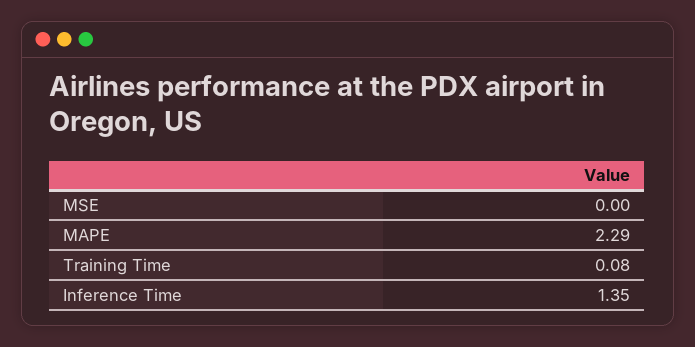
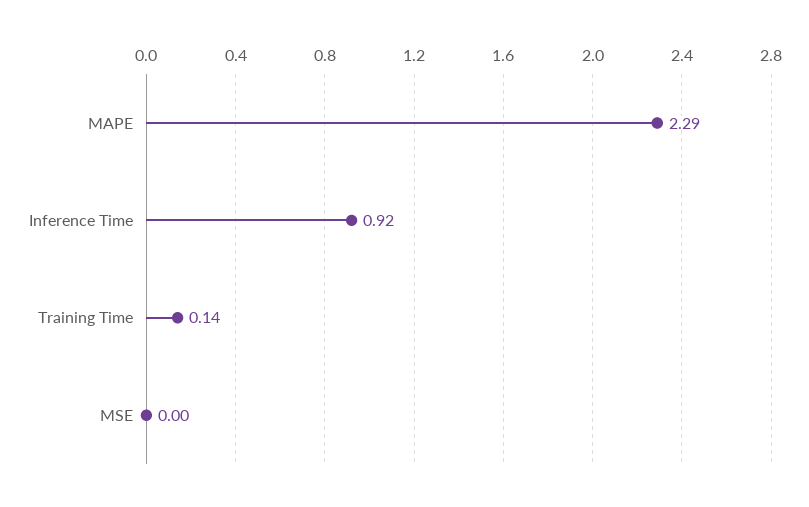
  {
    "MSE": 0,
    "MAPE": 2.29,
-   "Training Time": 0.08,
+   "Training Time": 0.14,
-   "Inference Time": 1.35
+   "Inference Time": 0.92
  }

